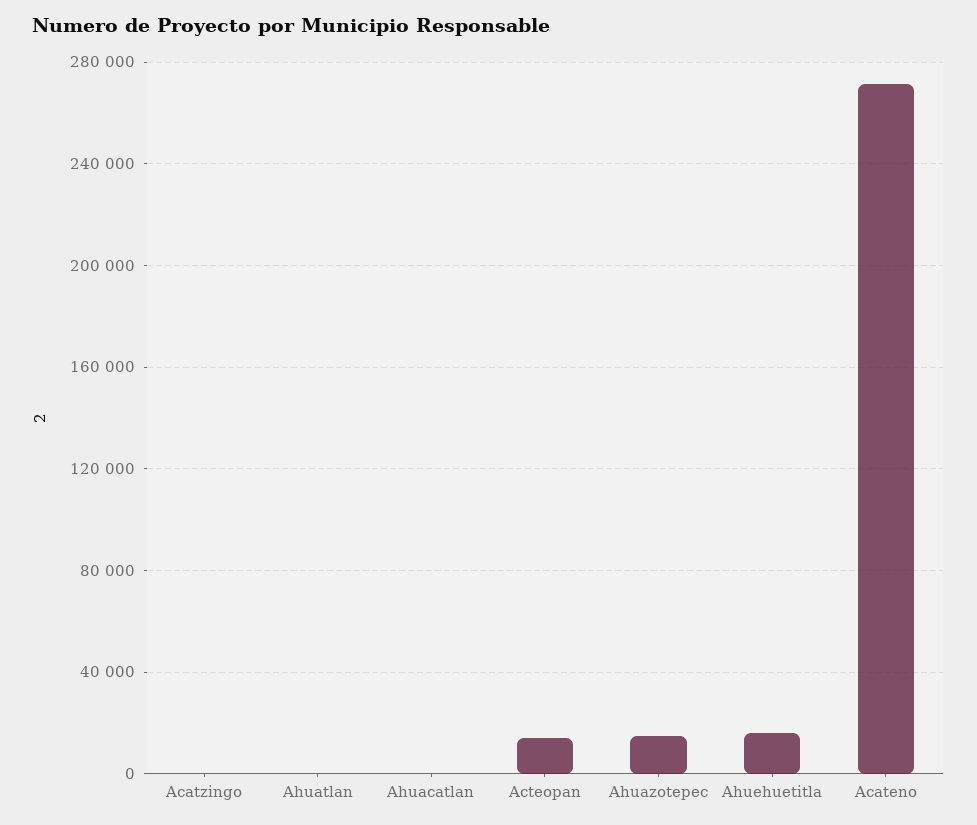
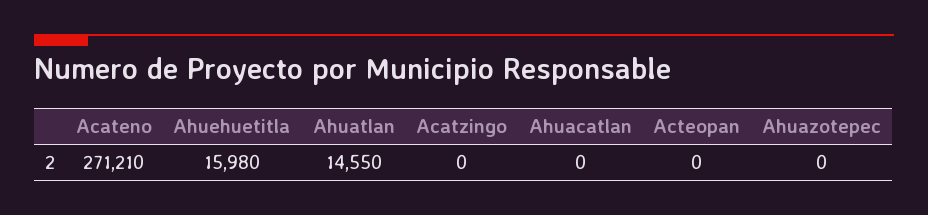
  {
    "Acatzingo": 0,
-   "Ahuatlan": 0,
+   "Ahuatlan": 14550,
    "Ahuacatlan": 0,
-   "Acteopan": 15000,
+   "Acteopan": 0,
-   "Ahuazotepec": 15000,
+   "Ahuazotepec": 0,
    "Ahuehuetitla": 15980,
    "Acateno": 271210
  }

